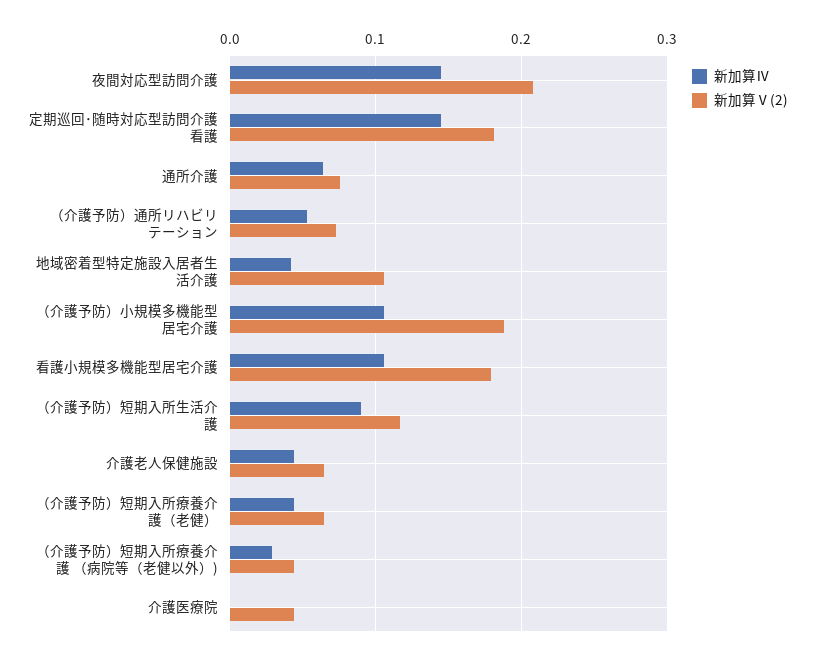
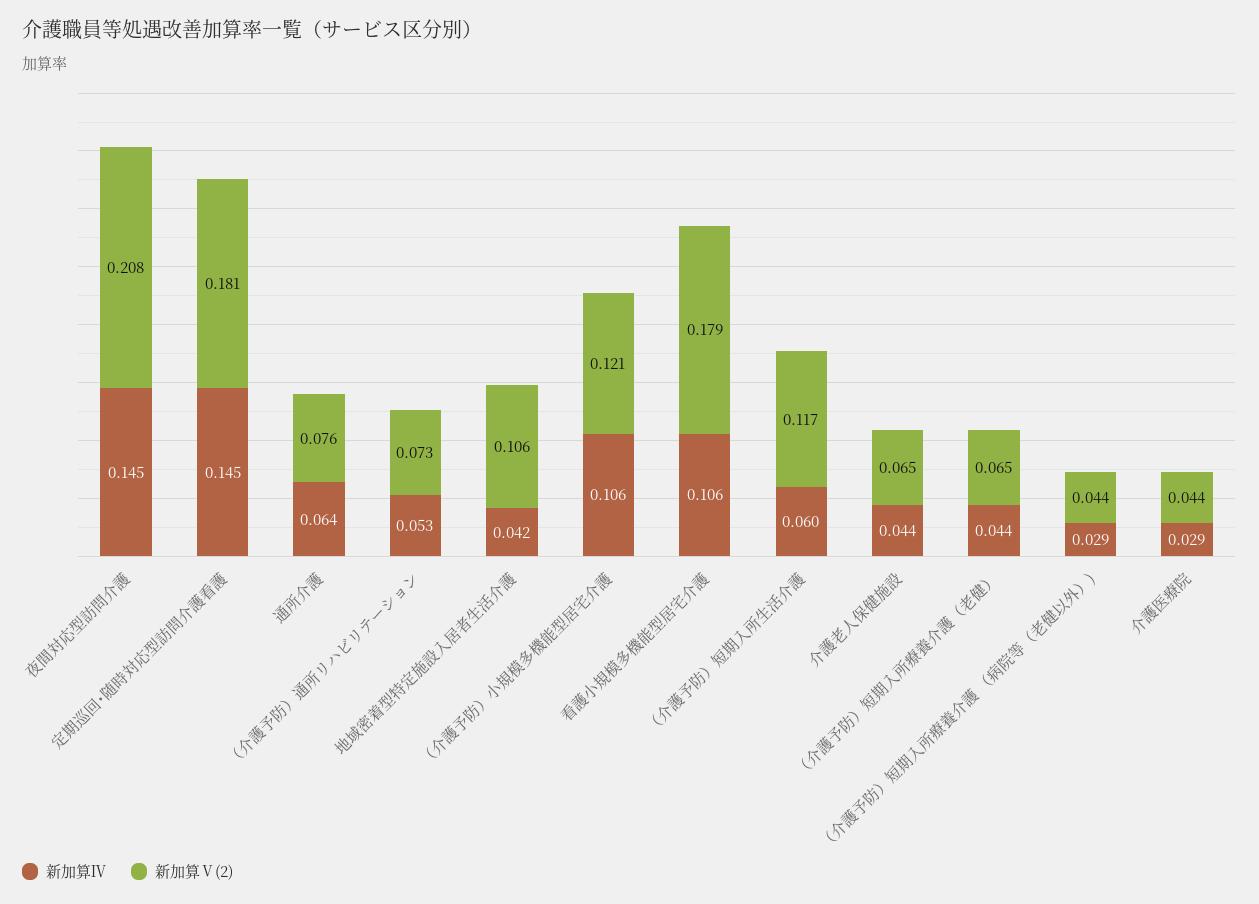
  {
    "新加算Ⅳ": {
      "夜間対応型訪問介護": 0.145,
      "定期巡回･随時対応型訪問介護看護": 0.145,
      "通所介護": 0.064,
      "（介護予防）通所リハビリテーション": 0.053,
      "地域密着型特定施設入居者生活介護": 0.042,
      "（介護予防）小規模多機能型居宅介護": 0.106,
      "看護小規模多機能型居宅介護": 0.106,
-     "（介護予防）短期入所生活介護": 0.09,
+     "（介護予防）短期入所生活介護": 0.06,
      "介護老人保健施設": 0.044,
      "（介護予防）短期入所療養介護（老健）": 0.044,
      "（介護予防）短期入所療養介護 （病院等（老健以外）)": 0.029,
-     "介護医療院": 0
+     "介護医療院": 0.029
    },
    "新加算Ⅴ(2)": {
      "夜間対応型訪問介護": 0.208,
      "定期巡回･随時対応型訪問介護看護": 0.181,
      "通所介護": 0.076,
      "（介護予防）通所リハビリテーション": 0.073,
      "地域密着型特定施設入居者生活介護": 0.106,
-     "（介護予防）小規模多機能型居宅介護": 0.19,
+     "（介護予防）小規模多機能型居宅介護": 0.121,
      "看護小規模多機能型居宅介護": 0.179,
      "（介護予防）短期入所生活介護": 0.117,
      "介護老人保健施設": 0.065,
      "（介護予防）短期入所療養介護（老健）": 0.065,
      "（介護予防）短期入所療養介護 （病院等（老健以外）)": 0.044,
      "介護医療院": 0.044
    }
  }

